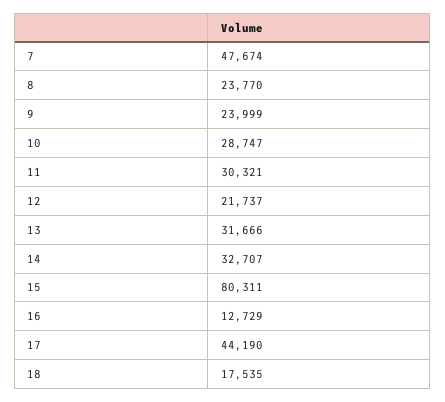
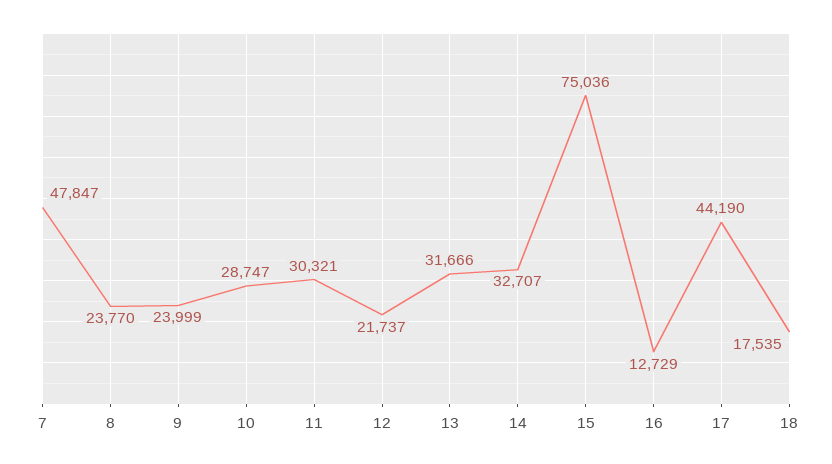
  {
-   "7": 47674,
+   "7": 47847,
    "8": 23770,
    "9": 23999,
    "10": 28747,
    "11": 30321,
    "12": 21737,
    "13": 31666,
    "14": 32707,
-   "15": 80311,
+   "15": 75036,
    "16": 12729,
    "17": 44190,
    "18": 17535
  }

